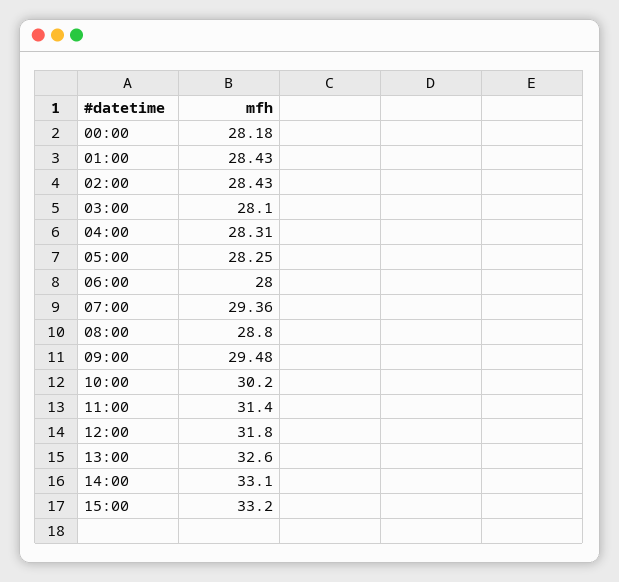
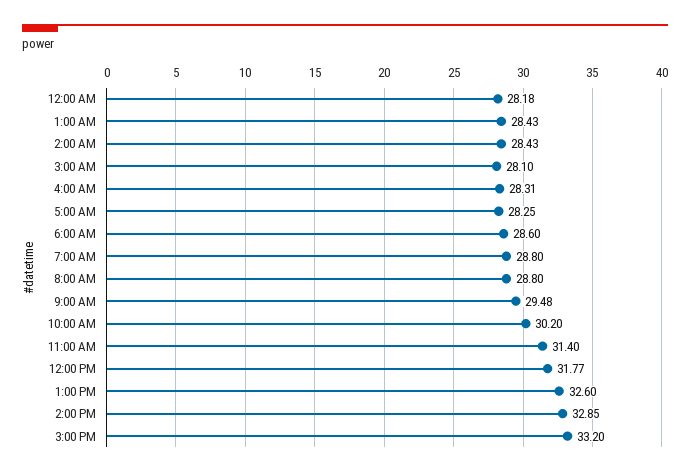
  {
    "00:00": 28.18,
    "01:00": 28.43,
    "02:00": 28.43,
    "03:00": 28.1,
    "04:00": 28.31,
    "05:00": 28.25,
-   "06:00": 28,
+   "06:00": 28.6,
-   "07:00": 29.36,
+   "07:00": 28.8,
    "08:00": 28.8,
    "09:00": 29.48,
    "10:00": 30.2,
    "11:00": 31.4,
-   "12:00": 31.8,
+   "12:00": 31.77,
    "13:00": 32.6,
-   "14:00": 33.1,
+   "14:00": 32.85,
    "15:00": 33.2
  }

